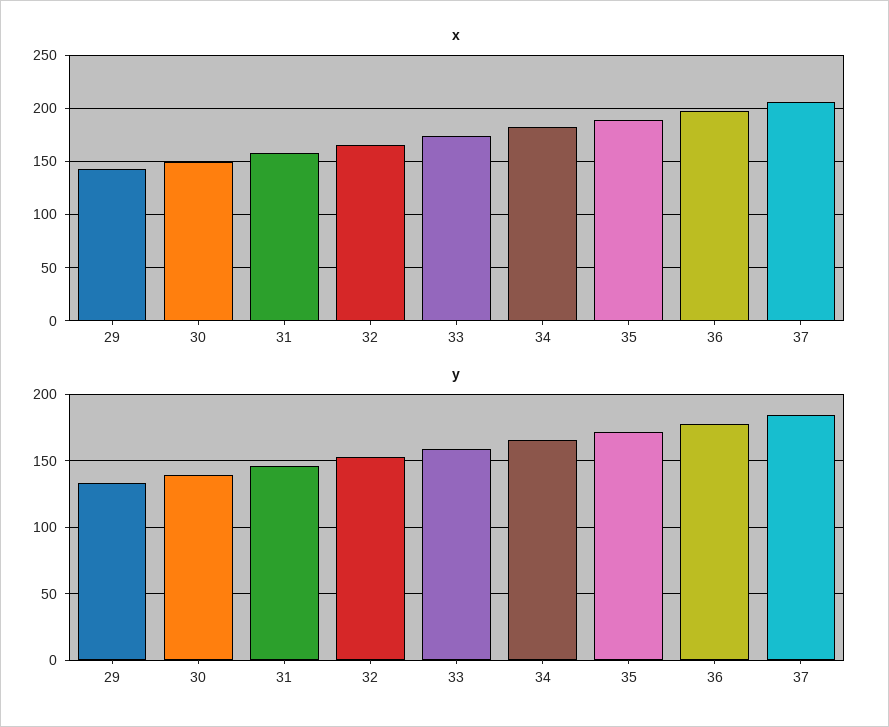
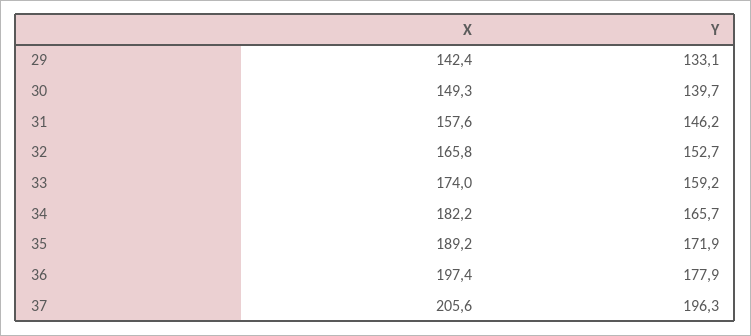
  {
    "x": {
      "29": 142.4,
      "30": 149.3,
      "31": 157.6,
      "32": 165.8,
      "33": 174,
      "34": 182.2,
      "35": 189.2,
      "36": 197.4,
      "37": 205.6
    },
    "y": {
      "29": 133.1,
      "30": 139.7,
      "31": 146.2,
      "32": 152.7,
      "33": 159.2,
      "34": 165.7,
      "35": 171.9,
      "36": 177.9,
-     "37": 185
+     "37": 196.3
    }
  }

